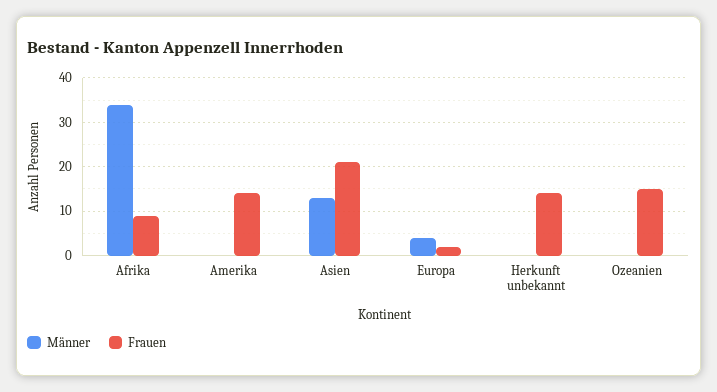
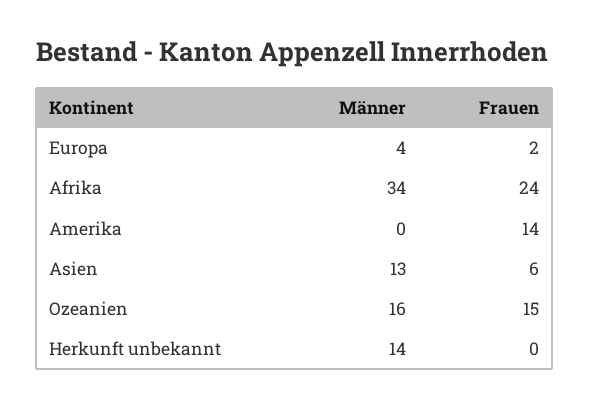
  {
    "Männer": {
      "Afrika": 34,
      "Amerika": 0,
      "Asien": 13,
      "Europa": 4,
-     "Herkunft unbekannt": 0,
+     "Herkunft unbekannt": 14,
-     "Ozeanien": 0
+     "Ozeanien": 16
    },
    "Frauen": {
-     "Afrika": 10,
+     "Afrika": 24,
      "Amerika": 14,
-     "Asien": 20,
+     "Asien": 6,
      "Europa": 2,
-     "Herkunft unbekannt": 15,
+     "Herkunft unbekannt": 0,
      "Ozeanien": 15
    }
  }

